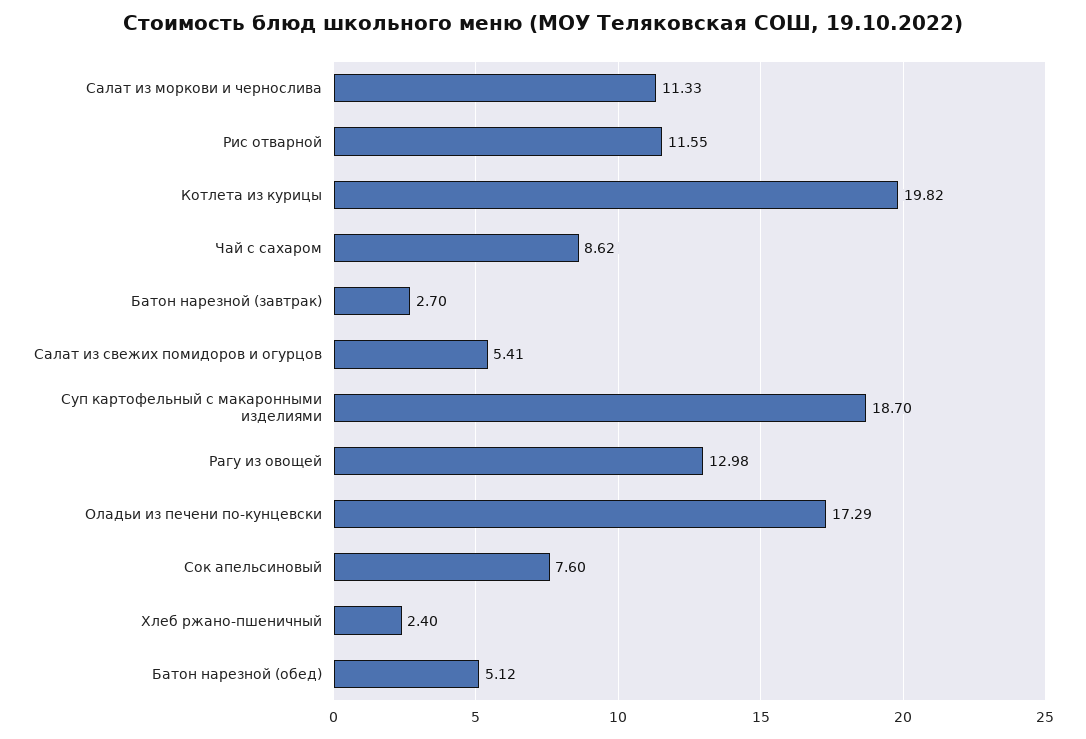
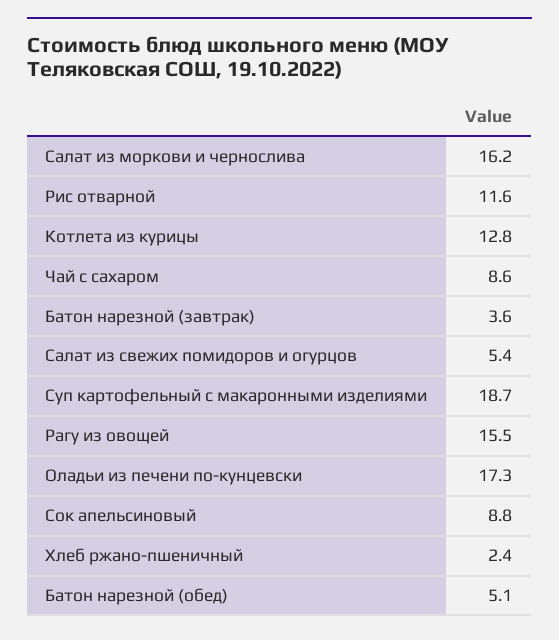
  {
-   "Салат из моркови и чернослива": 11.33,
+   "Салат из моркови и чернослива": 16.2,
    "Рис отварной": 11.55,
-   "Котлета из курицы": 19.82,
+   "Котлета из курицы": 12.8,
    "Чай с сахаром": 8.62,
-   "Батон нарезной (завтрак)": 2.7,
+   "Батон нарезной (завтрак)": 3.6,
    "Салат из свежих помидоров и огурцов": 5.41,
    "Суп картофельный с макаронными изделиями": 18.7,
-   "Рагу из овощей": 12.98,
+   "Рагу из овощей": 15.5,
    "Оладьи из печени по-кунцевски": 17.29,
-   "Сок апельсиновый": 7.6,
+   "Сок апельсиновый": 8.8,
    "Хлеб ржано-пшеничный": 2.4,
    "Батон нарезной (обед)": 5.12
  }

